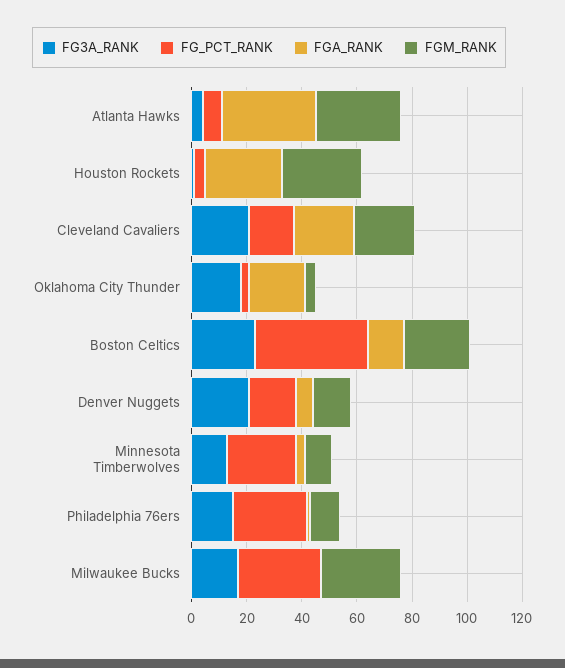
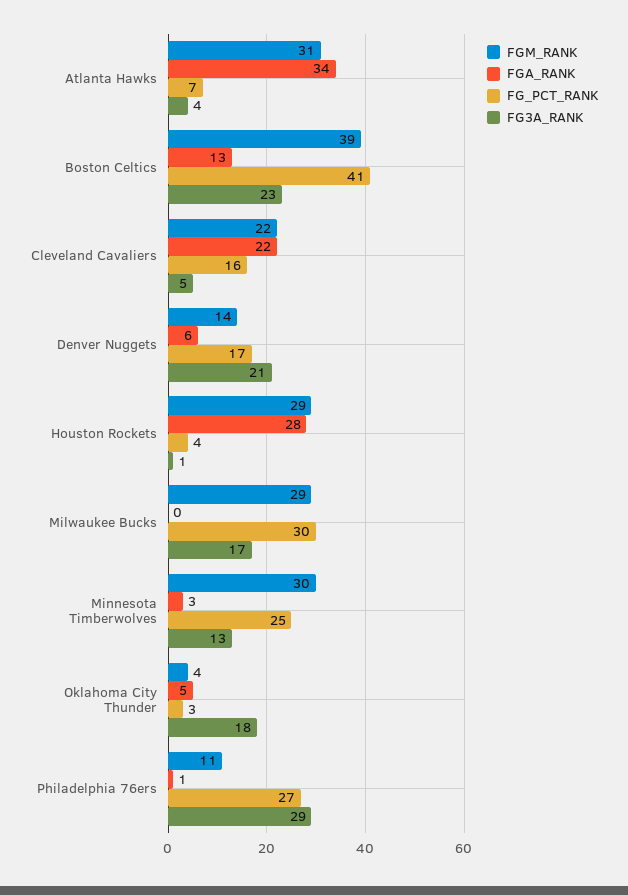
  {
    "FG3A_RANK": {
      "Atlanta Hawks": 4,
      "Houston Rockets": 1,
-     "Cleveland Cavaliers": 20,
+     "Cleveland Cavaliers": 5,
      "Oklahoma City Thunder": 18,
      "Boston Celtics": 23,
      "Denver Nuggets": 21,
      "Minnesota Timberwolves": 13,
-     "Philadelphia 76ers": 15,
+     "Philadelphia 76ers": 29,
      "Milwaukee Bucks": 17
    },
    "FG_PCT_RANK": {
      "Atlanta Hawks": 7,
      "Houston Rockets": 4,
      "Cleveland Cavaliers": 16,
      "Oklahoma City Thunder": 3,
      "Boston Celtics": 41,
      "Denver Nuggets": 17,
      "Minnesota Timberwolves": 25,
      "Philadelphia 76ers": 27,
      "Milwaukee Bucks": 30
    },
    "FGA_RANK": {
      "Atlanta Hawks": 34,
      "Houston Rockets": 28,
      "Cleveland Cavaliers": 22,
-     "Oklahoma City Thunder": 20,
+     "Oklahoma City Thunder": 5,
      "Boston Celtics": 13,
      "Denver Nuggets": 6,
      "Minnesota Timberwolves": 3,
      "Philadelphia 76ers": 1,
      "Milwaukee Bucks": 0
    },
    "FGM_RANK": {
      "Atlanta Hawks": 31,
      "Houston Rockets": 29,
      "Cleveland Cavaliers": 22,
      "Oklahoma City Thunder": 4,
-     "Boston Celtics": 25,
+     "Boston Celtics": 39,
      "Denver Nuggets": 14,
-     "Minnesota Timberwolves": 10,
+     "Minnesota Timberwolves": 30,
      "Philadelphia 76ers": 11,
      "Milwaukee Bucks": 29
    }
  }

